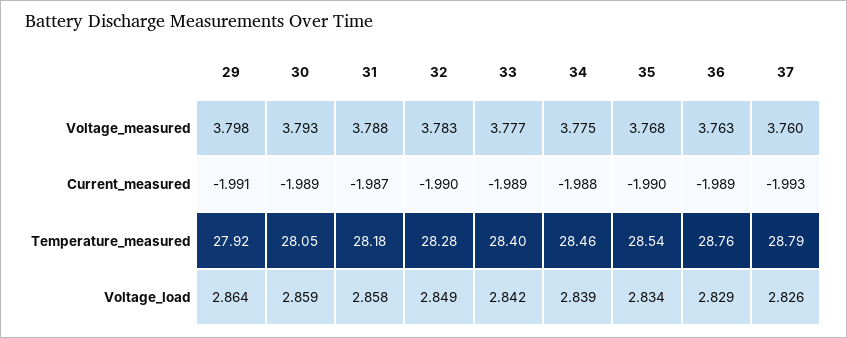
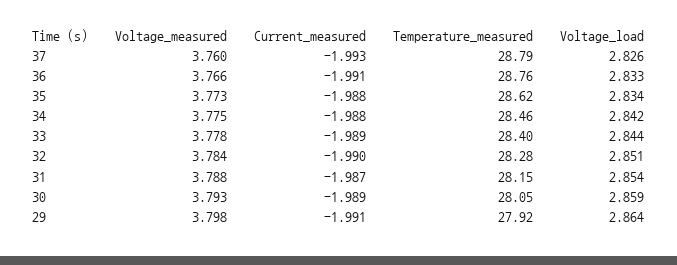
  {
    "29": {
      "Voltage_measured": 3.798,
      "Current_measured": -1.991,
      "Temperature_measured": 27.92,
      "Voltage_load": 2.864
    },
    "30": {
      "Voltage_measured": 3.793,
      "Current_measured": -1.989,
      "Temperature_measured": 28.05,
      "Voltage_load": 2.859
    },
    "31": {
      "Voltage_measured": 3.788,
      "Current_measured": -1.987,
-     "Temperature_measured": 28.18,
+     "Temperature_measured": 28.15,
-     "Voltage_load": 2.858
+     "Voltage_load": 2.854
    },
    "32": {
-     "Voltage_measured": 3.783,
+     "Voltage_measured": 3.784,
      "Current_measured": -1.99,
      "Temperature_measured": 28.28,
-     "Voltage_load": 2.849
+     "Voltage_load": 2.851
    },
    "33": {
-     "Voltage_measured": 3.777,
+     "Voltage_measured": 3.778,
      "Current_measured": -1.989,
      "Temperature_measured": 28.4,
-     "Voltage_load": 2.842
+     "Voltage_load": 2.844
    },
    "34": {
      "Voltage_measured": 3.775,
      "Current_measured": -1.988,
      "Temperature_measured": 28.46,
-     "Voltage_load": 2.839
+     "Voltage_load": 2.842
    },
    "35": {
-     "Voltage_measured": 3.768,
+     "Voltage_measured": 3.773,
-     "Current_measured": -1.99,
+     "Current_measured": -1.988,
-     "Temperature_measured": 28.54,
+     "Temperature_measured": 28.62,
      "Voltage_load": 2.834
    },
    "36": {
-     "Voltage_measured": 3.763,
+     "Voltage_measured": 3.766,
-     "Current_measured": -1.989,
+     "Current_measured": -1.991,
      "Temperature_measured": 28.76,
-     "Voltage_load": 2.829
+     "Voltage_load": 2.833
    },
    "37": {
      "Voltage_measured": 3.76,
      "Current_measured": -1.993,
      "Temperature_measured": 28.79,
      "Voltage_load": 2.826
    }
  }

